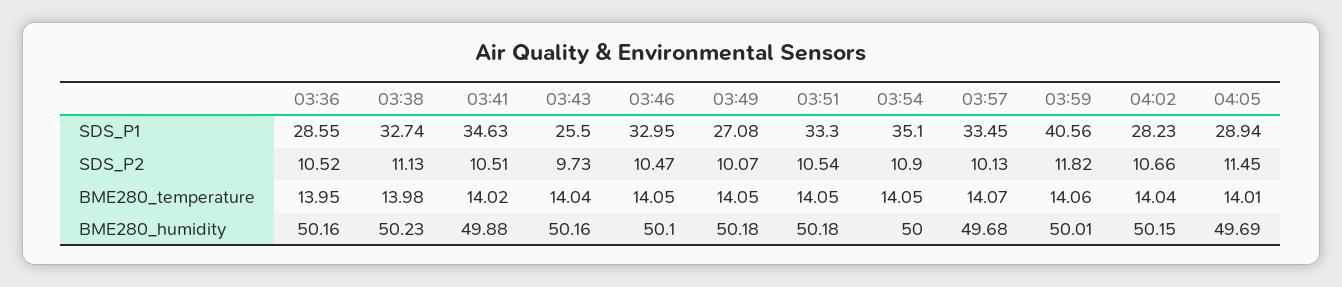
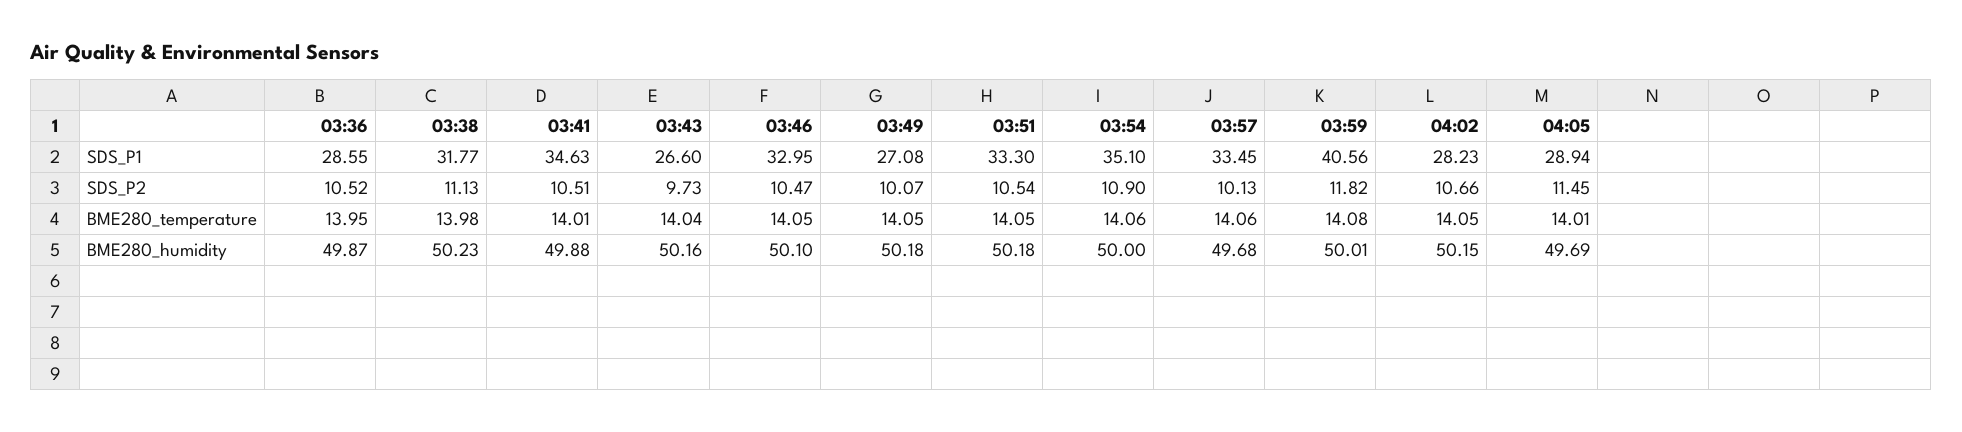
  {
    "03:36": {
      "SDS_P1": 28.55,
      "SDS_P2": 10.52,
      "BME280_temperature": 13.95,
-     "BME280_humidity": 50.16
+     "BME280_humidity": 49.87
    },
    "03:38": {
-     "SDS_P1": 32.74,
+     "SDS_P1": 31.77,
      "SDS_P2": 11.13,
      "BME280_temperature": 13.98,
      "BME280_humidity": 50.23
    },
    "03:41": {
      "SDS_P1": 34.63,
      "SDS_P2": 10.51,
-     "BME280_temperature": 14.02,
+     "BME280_temperature": 14.01,
      "BME280_humidity": 49.88
    },
    "03:43": {
-     "SDS_P1": 25.5,
+     "SDS_P1": 26.6,
      "SDS_P2": 9.73,
      "BME280_temperature": 14.04,
      "BME280_humidity": 50.16
    },
    "03:46": {
      "SDS_P1": 32.95,
      "SDS_P2": 10.47,
      "BME280_temperature": 14.05,
      "BME280_humidity": 50.1
    },
    "03:49": {
      "SDS_P1": 27.08,
      "SDS_P2": 10.07,
      "BME280_temperature": 14.05,
      "BME280_humidity": 50.18
    },
    "03:51": {
      "SDS_P1": 33.3,
      "SDS_P2": 10.54,
      "BME280_temperature": 14.05,
      "BME280_humidity": 50.18
    },
    "03:54": {
      "SDS_P1": 35.1,
      "SDS_P2": 10.9,
-     "BME280_temperature": 14.05,
+     "BME280_temperature": 14.06,
      "BME280_humidity": 50
    },
    "03:57": {
      "SDS_P1": 33.45,
      "SDS_P2": 10.13,
-     "BME280_temperature": 14.07,
+     "BME280_temperature": 14.06,
      "BME280_humidity": 49.68
    },
    "03:59": {
      "SDS_P1": 40.56,
      "SDS_P2": 11.82,
-     "BME280_temperature": 14.06,
+     "BME280_temperature": 14.08,
      "BME280_humidity": 50.01
    },
    "04:02": {
      "SDS_P1": 28.23,
      "SDS_P2": 10.66,
-     "BME280_temperature": 14.04,
+     "BME280_temperature": 14.05,
      "BME280_humidity": 50.15
    },
    "04:05": {
      "SDS_P1": 28.94,
      "SDS_P2": 11.45,
      "BME280_temperature": 14.01,
      "BME280_humidity": 49.69
    }
  }

